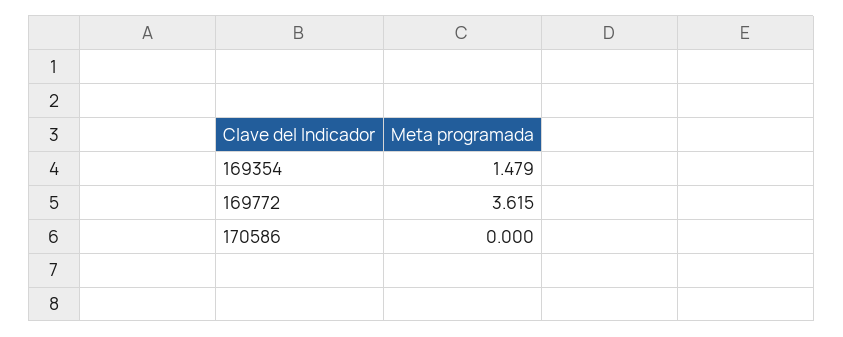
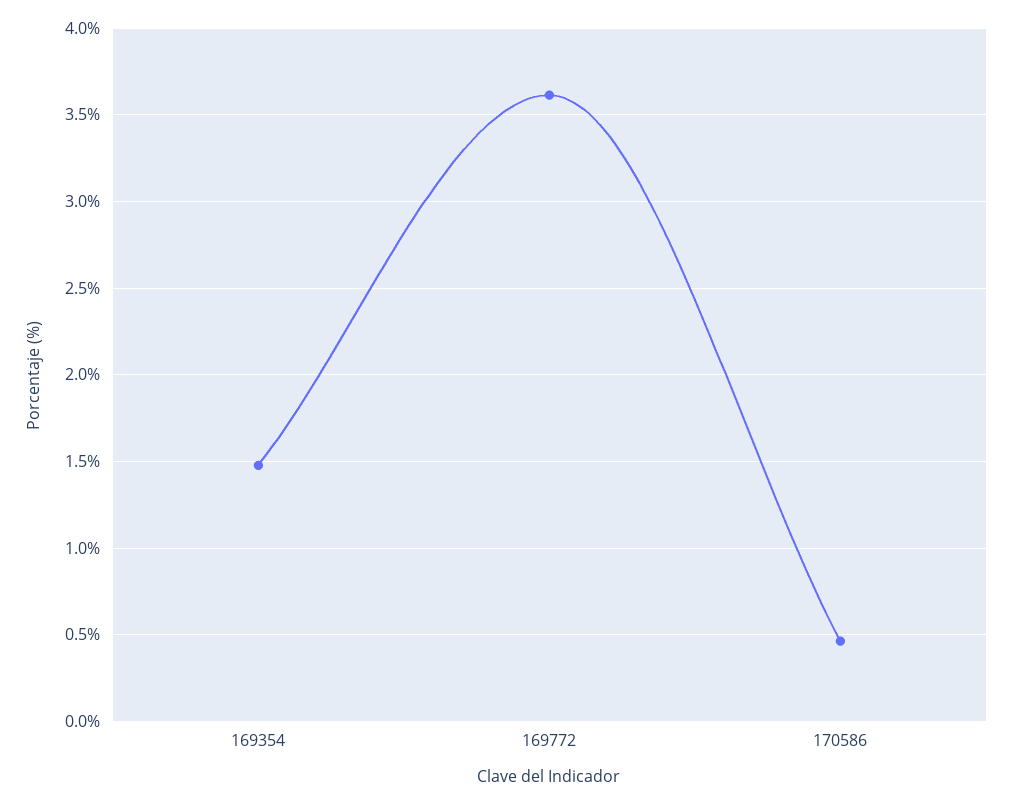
  {
    "169354": 1.479,
    "169772": 3.615,
-   "170586": 0
+   "170586": 0.45
  }

